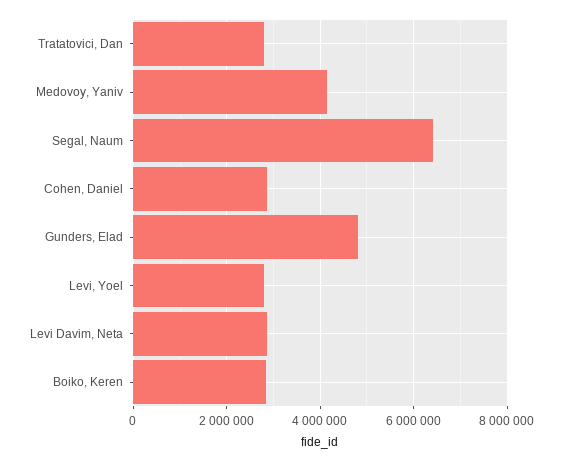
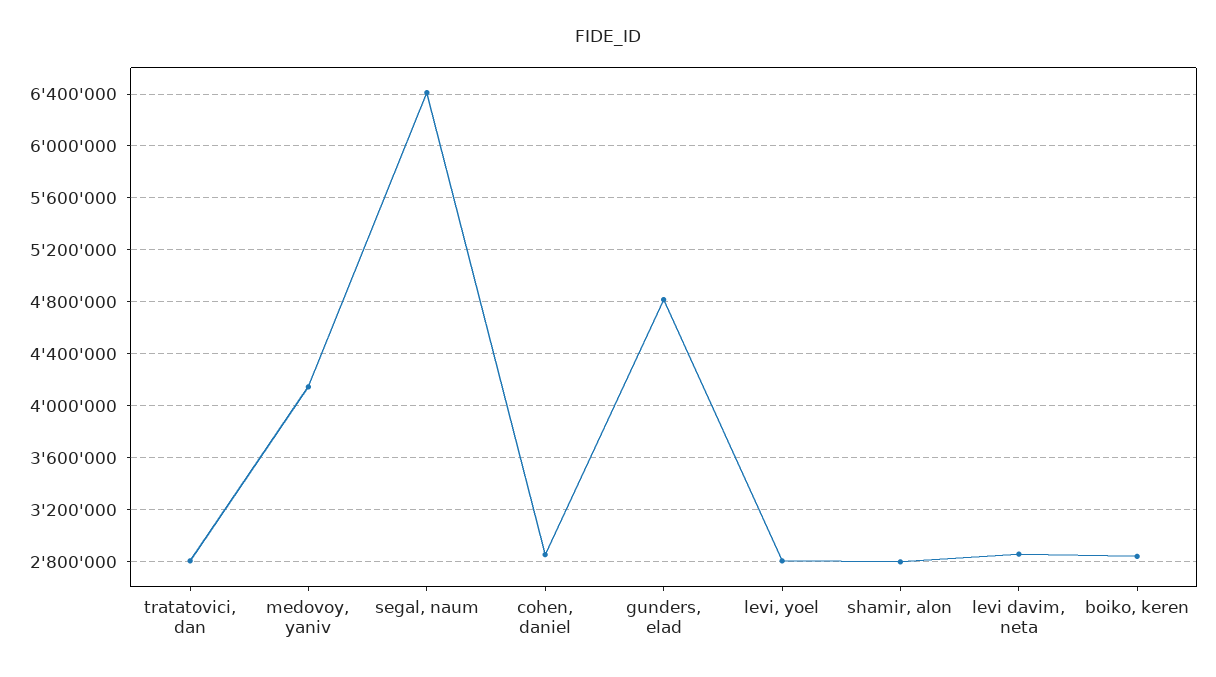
  {
    "Tratatovici, Dan": 2800000,
    "Medovoy, Yaniv": 4150000,
    "Segal, Naum": 6400000,
    "Cohen, Daniel": 2850000,
    "Gunders, Elad": 4800000,
    "Levi, Yoel": 2800000,
    "Levi Davim, Neta": 2850000,
-   "Boiko, Keren": 2850000
+   "Boiko, Keren": 2850000,
+   "shamir, alon": 2800000
  }

